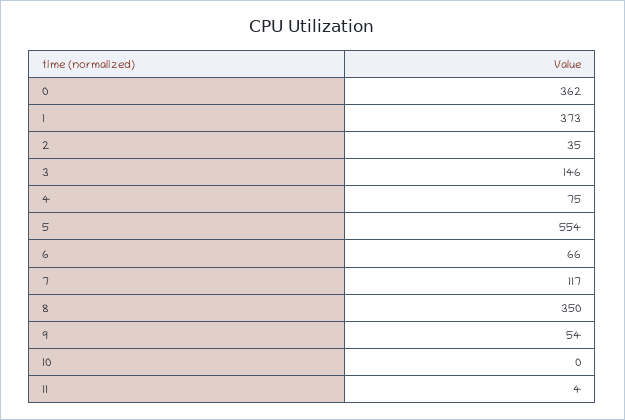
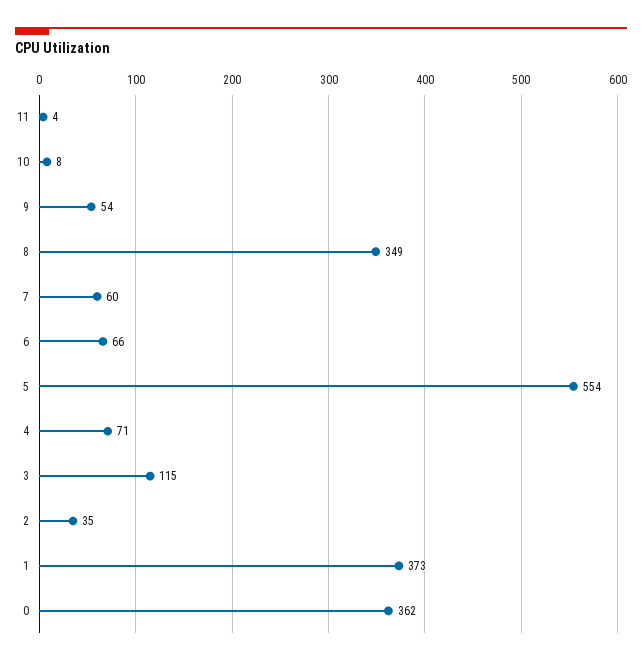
  {
    "0": 362,
    "1": 373,
    "2": 35,
-   "3": 146,
+   "3": 115,
-   "4": 75,
+   "4": 71,
    "5": 554,
    "6": 66,
-   "7": 117,
+   "7": 60,
-   "8": 350,
+   "8": 349,
    "9": 54,
-   "10": 0,
+   "10": 8,
    "11": 4
  }

